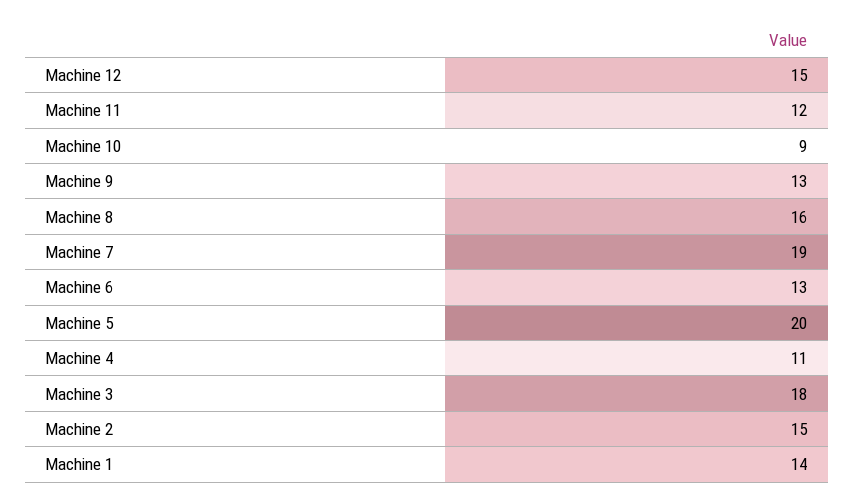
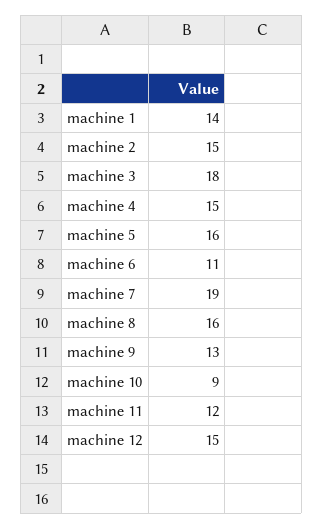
  {
    "Machine 12": 15,
    "Machine 11": 12,
    "Machine 10": 9,
    "Machine 9": 13,
    "Machine 8": 16,
    "Machine 7": 19,
-   "Machine 6": 13,
+   "Machine 6": 11,
-   "Machine 5": 20,
+   "Machine 5": 16,
-   "Machine 4": 11,
+   "Machine 4": 15,
    "Machine 3": 18,
    "Machine 2": 15,
    "Machine 1": 14
  }

